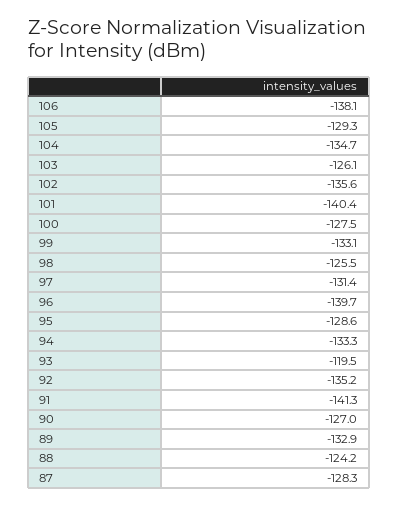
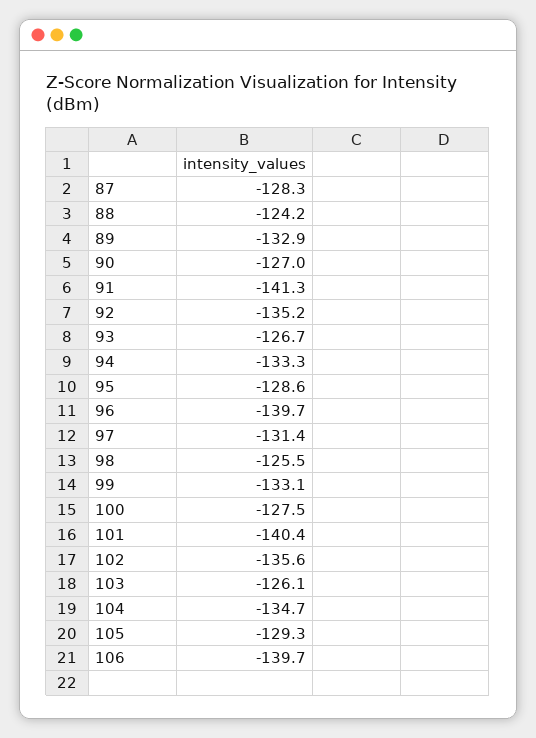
  {
-   "106": -138.1,
+   "106": -139.7,
    "105": -129.3,
    "104": -134.7,
    "103": -126.1,
    "102": -135.6,
    "101": -140.4,
    "100": -127.5,
    "99": -133.1,
    "98": -125.5,
    "97": -131.4,
    "96": -139.7,
    "95": -128.6,
    "94": -133.3,
-   "93": -119.5,
+   "93": -126.7,
    "92": -135.2,
    "91": -141.3,
    "90": -127,
    "89": -132.9,
    "88": -124.2,
    "87": -128.3
  }

